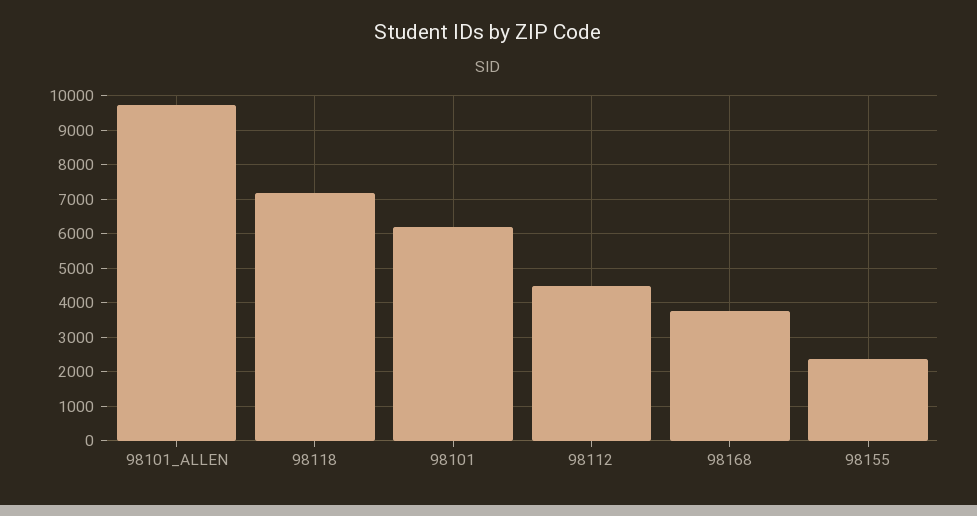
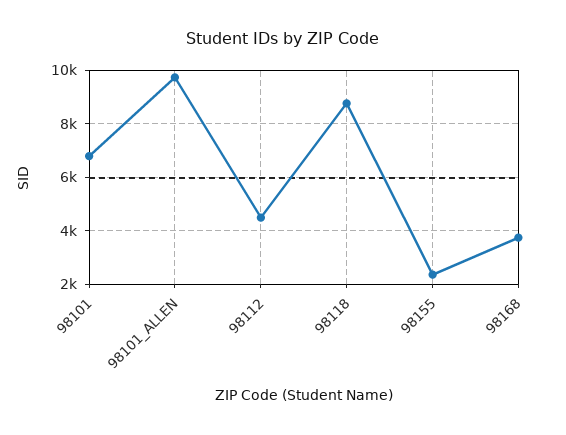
  {
    "98101_ALLEN": 9800,
-   "98118": 7200,
+   "98118": 8750,
-   "98101": 6200,
+   "98101": 6750,
    "98112": 4400,
    "98168": 3800,
    "98155": 2400
  }

